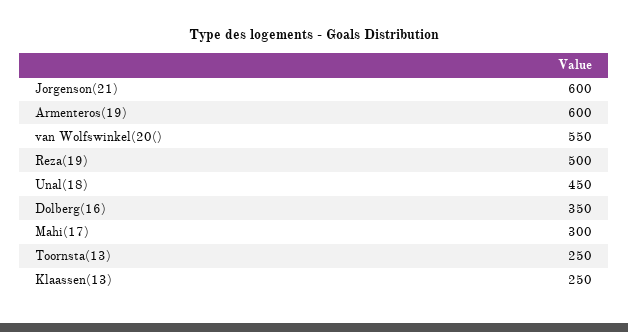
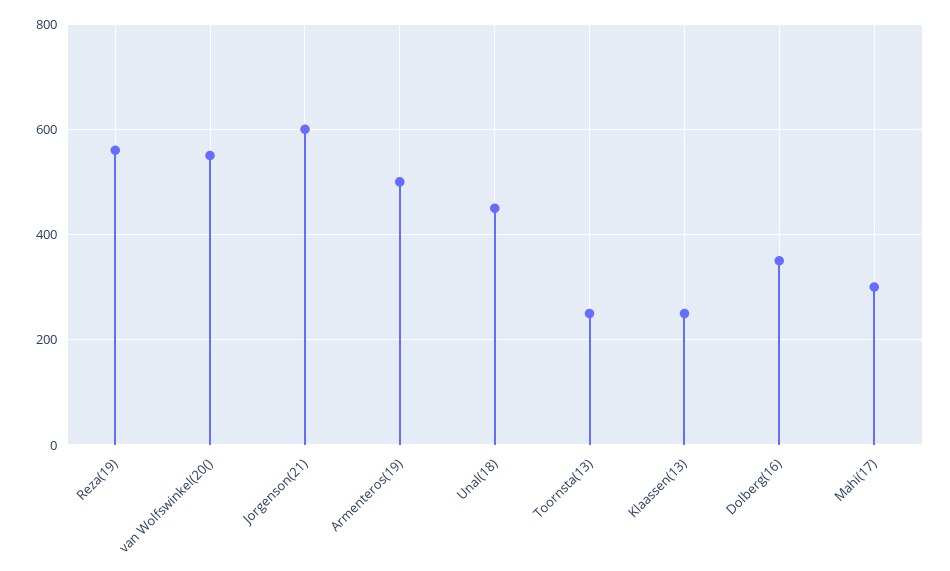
  {
    "Jorgenson(21)": 600,
-   "Armenteros(19)": 600,
+   "Armenteros(19)": 500,
    "van Wolfswinkel(20()": 550,
-   "Reza(19)": 500,
+   "Reza(19)": 560,
    "Unal(18)": 450,
    "Dolberg(16)": 350,
    "Mahi(17)": 300,
    "Toornsta(13)": 250,
    "Klaassen(13)": 250
  }

